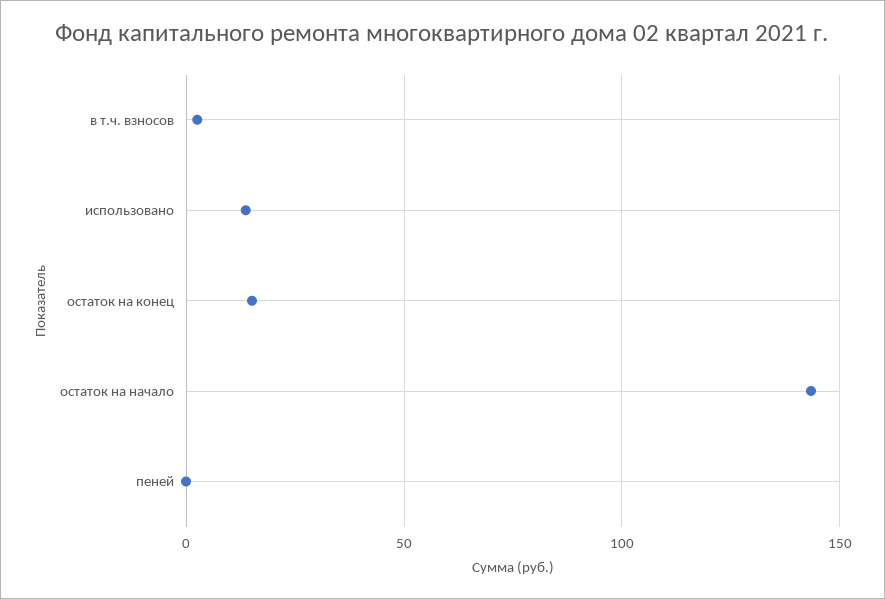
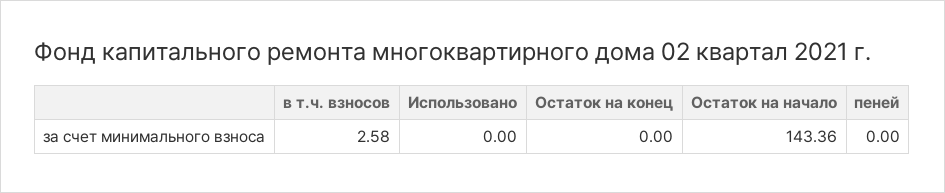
  {
    "в т.ч. взносов": 2.58,
-   "использовано": 15,
+   "использовано": 0,
-   "остаток на конец": 15,
+   "остаток на конец": 0,
    "остаток на начало": 143.36,
    "пеней": 0
  }

